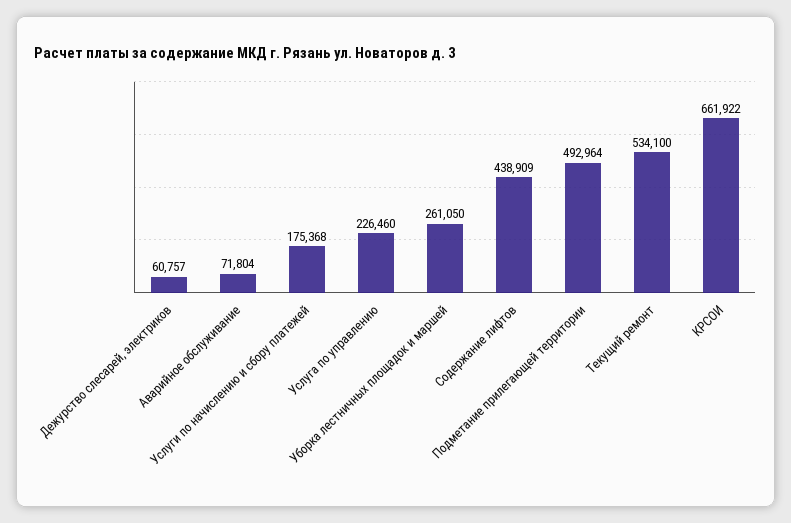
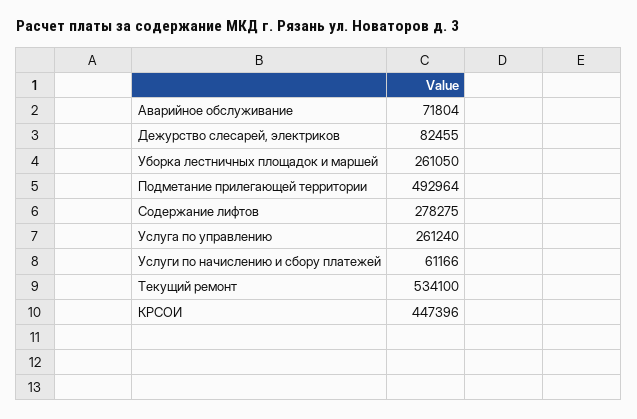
  {
-   "Дежурство слесарей, электриков": 60757,
+   "Дежурство слесарей, электриков": 82455,
    "Аварийное обслуживание": 71804,
-   "Услуги по начислению и сбору платежей": 175368,
+   "Услуги по начислению и сбору платежей": 61166,
-   "Услуга по управлению": 226460,
+   "Услуга по управлению": 261240,
    "Уборка лестничных площадок и маршей": 261050,
-   "Содержание лифтов": 438909,
+   "Содержание лифтов": 278275,
    "Подметание прилегающей территории": 492964,
    "Текущий ремонт": 534100,
-   "КРСОИ": 661922
+   "КРСОИ": 447396
  }

